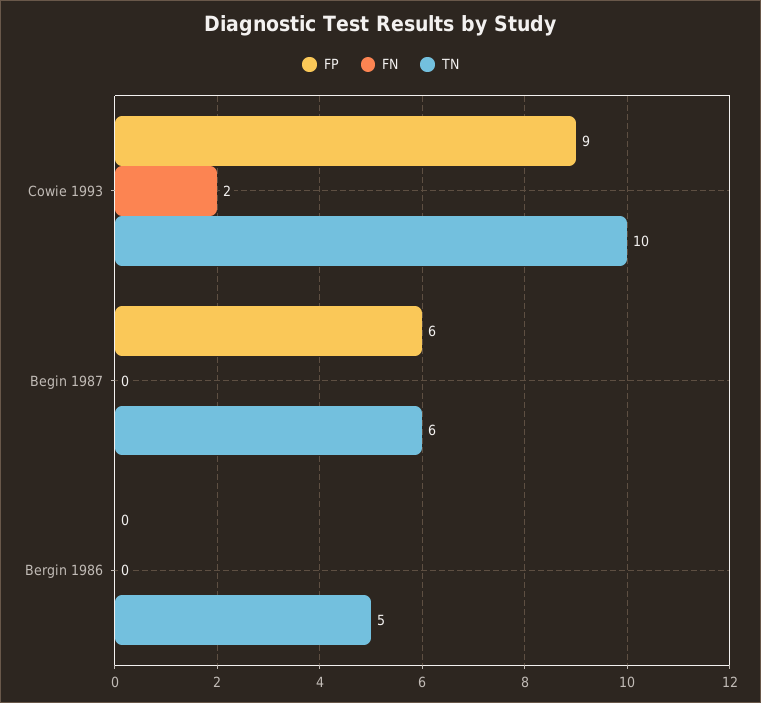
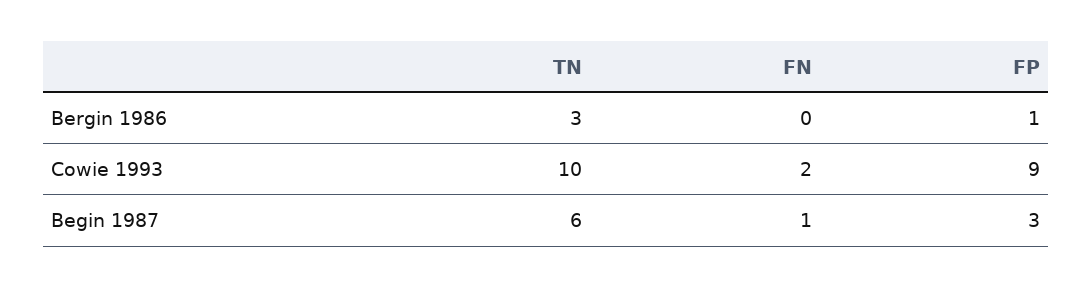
  {
    "FP": {
      "Cowie 1993": 9,
-     "Begin 1987": 6,
+     "Begin 1987": 3,
-     "Bergin 1986": 0
+     "Bergin 1986": 1
    },
    "FN": {
      "Cowie 1993": 2,
-     "Begin 1987": 0,
+     "Begin 1987": 1,
      "Bergin 1986": 0
    },
    "TN": {
      "Cowie 1993": 10,
      "Begin 1987": 6,
-     "Bergin 1986": 5
+     "Bergin 1986": 3
    }
  }

